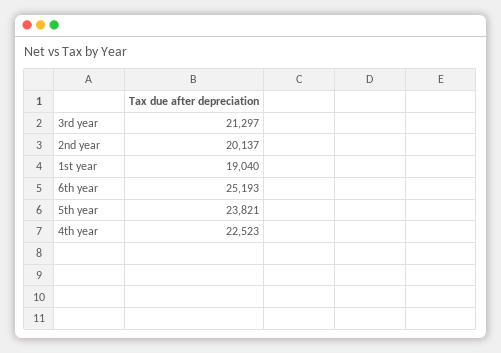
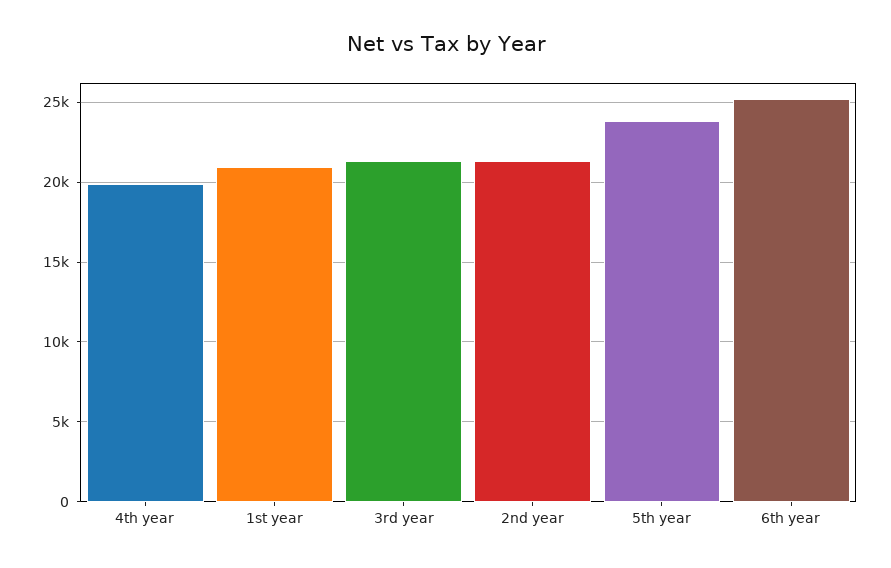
  {
    "3rd year": 21297,
-   "2nd year": 20137,
+   "2nd year": 21500,
-   "1st year": 19040,
+   "1st year": 21000,
    "6th year": 25193,
    "5th year": 23821,
-   "4th year": 22523
+   "4th year": 20000
  }

